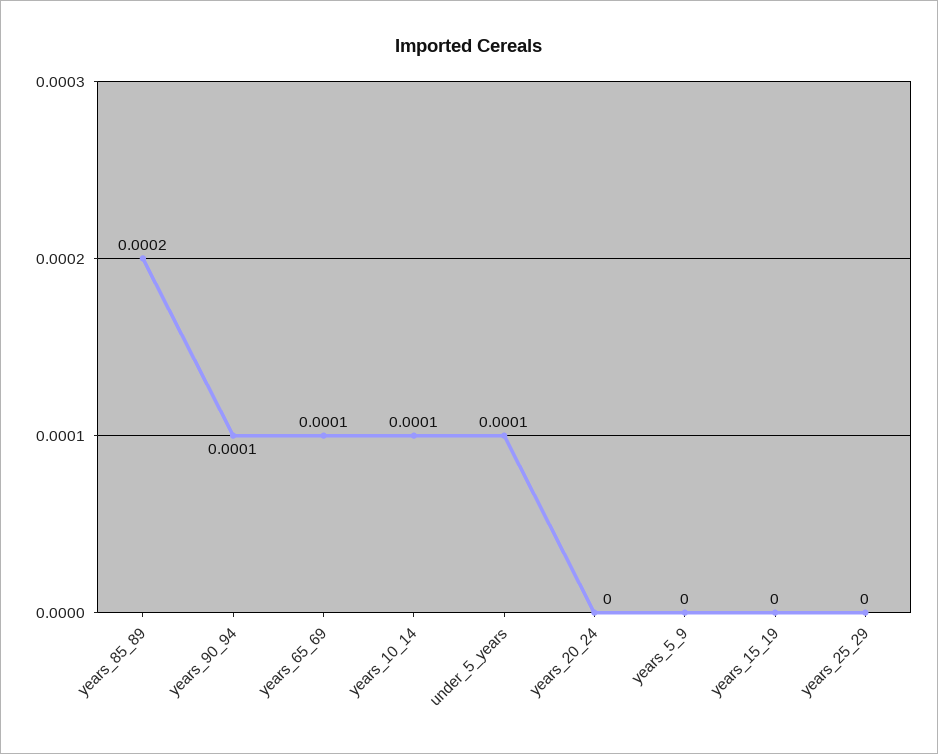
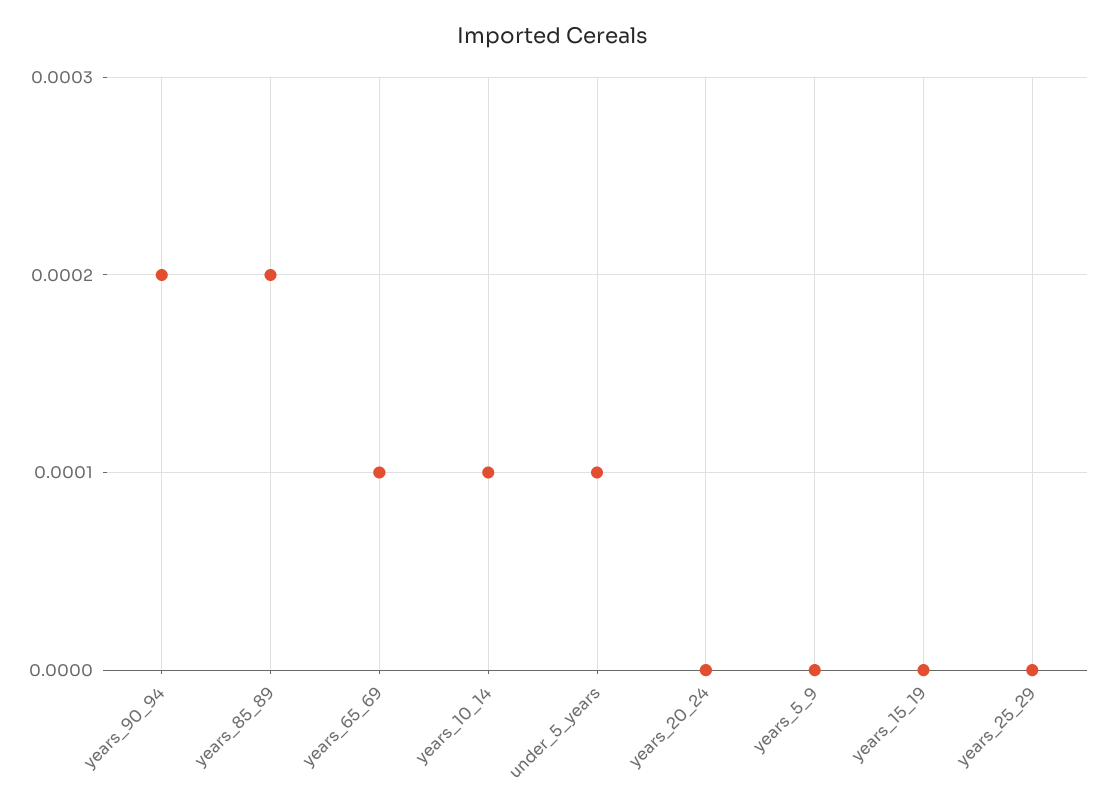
  {
    "years_85_89": 0.0002,
-   "years_90_94": 0.0001,
+   "years_90_94": 0.0002,
    "years_65_69": 0.0001,
    "years_10_14": 0.0001,
    "under_5_years": 0.0001,
    "years_20_24": 0,
    "years_5_9": 0,
    "years_15_19": 0,
    "years_25_29": 0
  }

